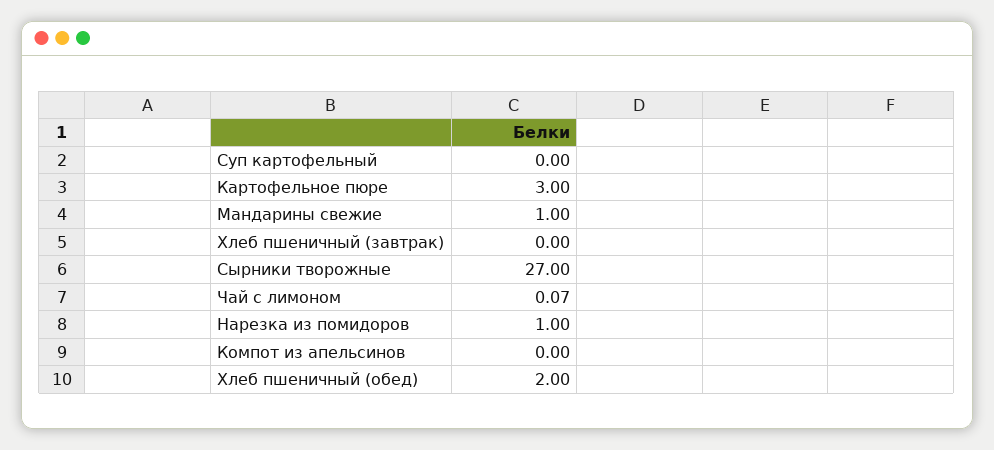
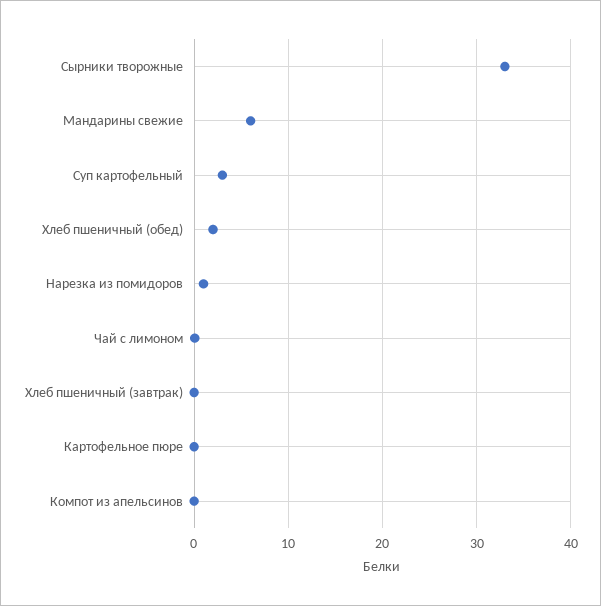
  {
-   "Суп картофельный": 0,
+   "Суп картофельный": 3,
-   "Картофельное пюре": 3,
+   "Картофельное пюре": 0,
-   "Мандарины свежие": 1,
+   "Мандарины свежие": 6,
    "Хлеб пшеничный (завтрак)": 0,
-   "Сырники творожные": 27,
+   "Сырники творожные": 33,
    "Чай с лимоном": 0.07,
    "Нарезка из помидоров": 1,
    "Компот из апельсинов": 0,
    "Хлеб пшеничный (обед)": 2
  }

